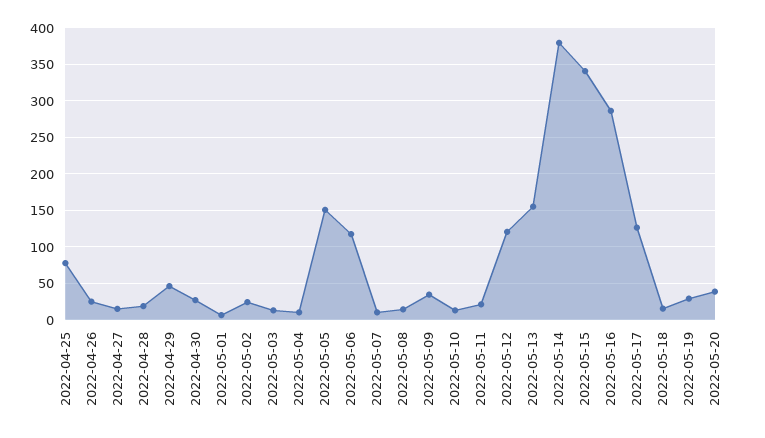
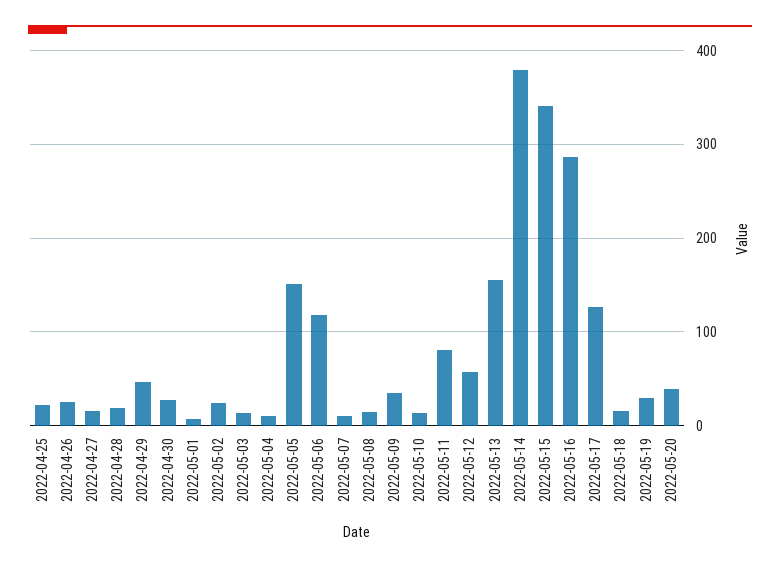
  {
-   "2022-04-25": 80,
+   "2022-04-25": 20,
    "2022-04-26": 30,
    "2022-04-27": 20,
    "2022-04-28": 20,
    "2022-04-29": 50,
    "2022-04-30": 30,
    "2022-05-01": 10,
    "2022-05-02": 20,
    "2022-05-03": 10,
    "2022-05-04": 10,
    "2022-05-05": 150,
    "2022-05-06": 120,
    "2022-05-07": 10,
    "2022-05-08": 10,
    "2022-05-09": 30,
    "2022-05-10": 10,
-   "2022-05-11": 20,
+   "2022-05-11": 80,
-   "2022-05-12": 120,
+   "2022-05-12": 60,
    "2022-05-13": 160,
    "2022-05-14": 380,
    "2022-05-15": 340,
    "2022-05-16": 290,
    "2022-05-17": 130,
    "2022-05-18": 20,
    "2022-05-19": 30,
    "2022-05-20": 40
  }

